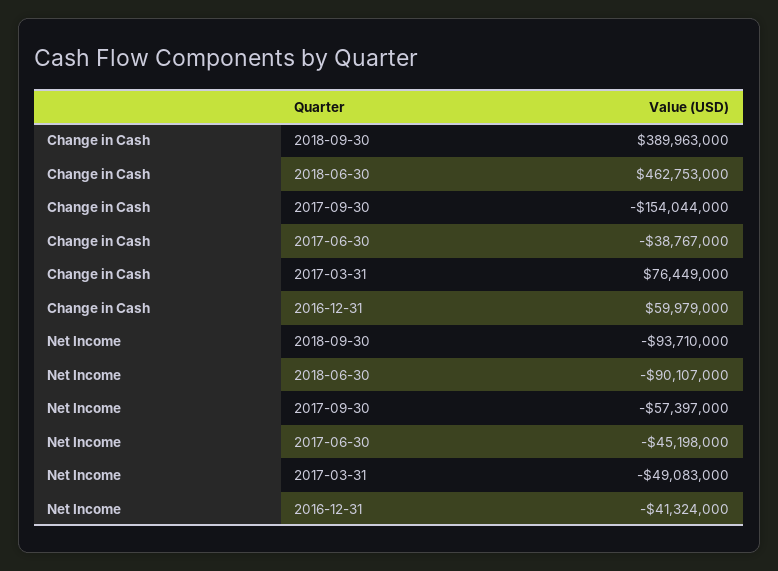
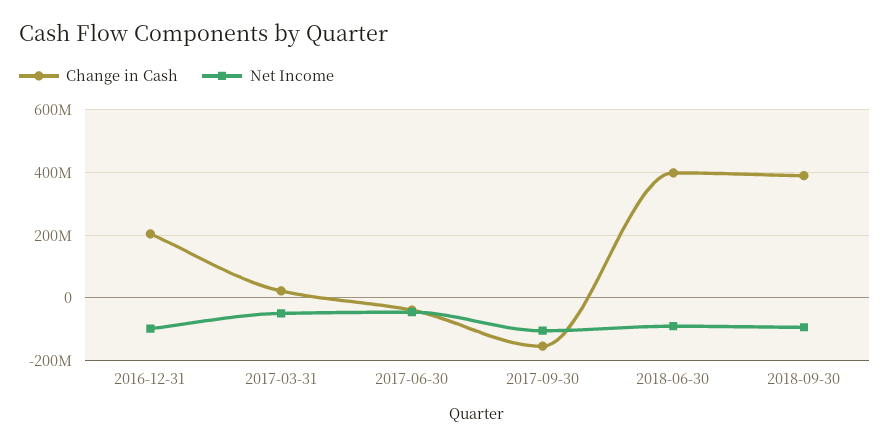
  {
    "Change in Cash": {
      "2018-09-30": 389963000,
-     "2018-06-30": 462753000,
+     "2018-06-30": 400000000,
      "2017-09-30": -154044000,
      "2017-06-30": -38767000,
-     "2017-03-31": 76449000,
+     "2017-03-31": 20000000,
-     "2016-12-31": 59979000
+     "2016-12-31": 200000000
    },
    "Net Income": {
      "2018-09-30": -93710000,
      "2018-06-30": -90107000,
-     "2017-09-30": -57397000,
+     "2017-09-30": -100000000,
      "2017-06-30": -45198000,
      "2017-03-31": -49083000,
-     "2016-12-31": -41324000
+     "2016-12-31": -100000000
    }
  }

